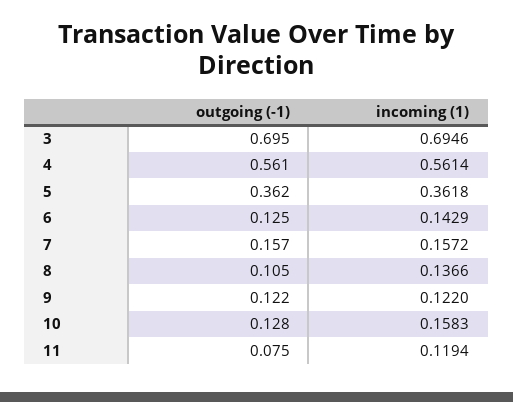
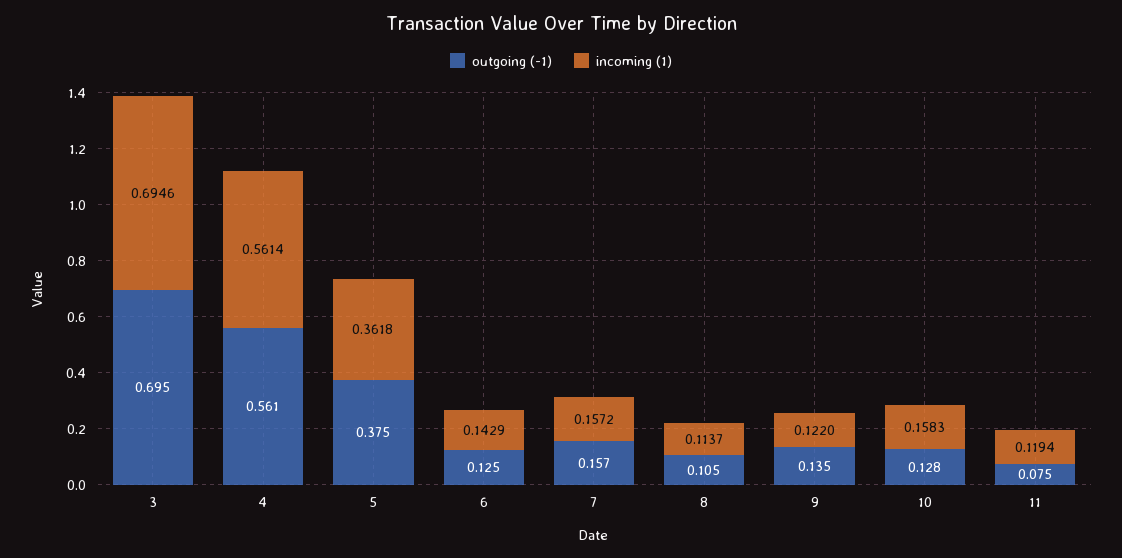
  {
    "outgoing (-1)": {
      "3": 0.695,
      "4": 0.561,
-     "5": 0.362,
+     "5": 0.375,
      "6": 0.125,
      "7": 0.157,
      "8": 0.105,
-     "9": 0.122,
+     "9": 0.135,
      "10": 0.128,
      "11": 0.075
    },
    "incoming (1)": {
      "3": 0.6946,
      "4": 0.5614,
      "5": 0.3618,
      "6": 0.1429,
      "7": 0.1572,
-     "8": 0.1366,
+     "8": 0.1137,
      "9": 0.122,
      "10": 0.1583,
      "11": 0.1194
    }
  }

